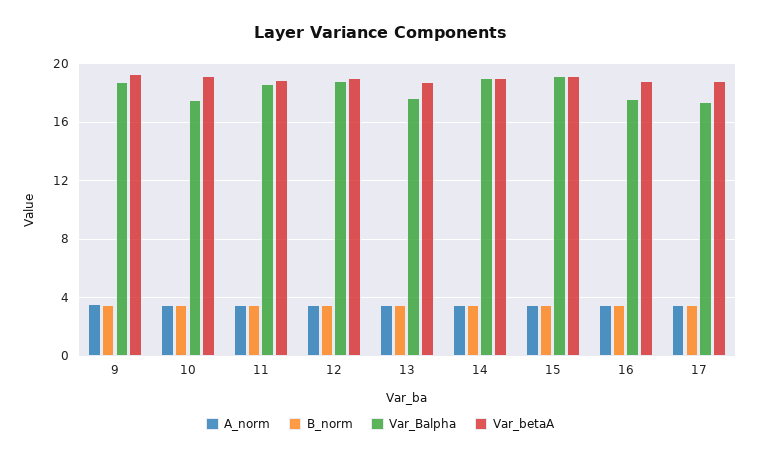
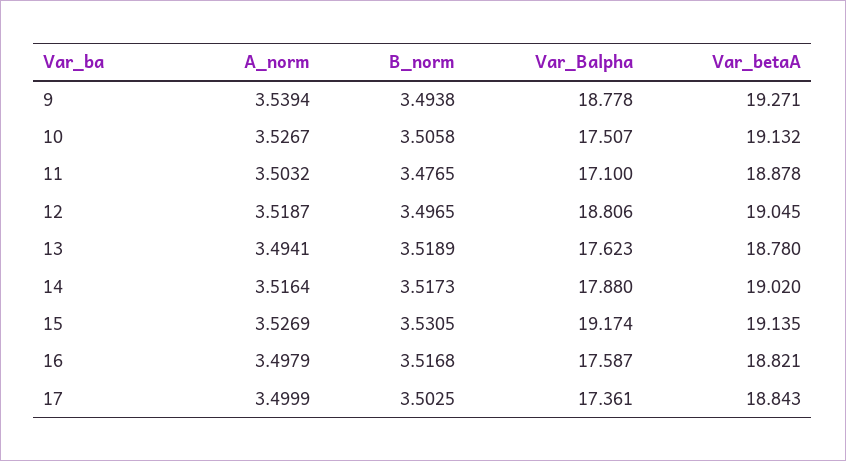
  {
    "A_norm": {
      "9": 3.5394,
      "10": 3.5267,
      "11": 3.5032,
      "12": 3.5187,
      "13": 3.4941,
      "14": 3.5164,
      "15": 3.5269,
      "16": 3.4979,
      "17": 3.4999
    },
    "B_norm": {
      "9": 3.4938,
      "10": 3.5058,
      "11": 3.4765,
      "12": 3.4965,
      "13": 3.5189,
      "14": 3.5173,
      "15": 3.5305,
      "16": 3.5168,
      "17": 3.5025
    },
    "Var_Balpha": {
      "9": 18.778,
      "10": 17.507,
-     "11": 18.5,
+     "11": 17.1,
      "12": 18.806,
      "13": 17.623,
-     "14": 19,
+     "14": 17.88,
      "15": 19.174,
      "16": 17.587,
      "17": 17.361
    },
    "Var_betaA": {
      "9": 19.271,
      "10": 19.132,
      "11": 18.878,
      "12": 19.045,
      "13": 18.78,
      "14": 19.02,
      "15": 19.135,
      "16": 18.821,
      "17": 18.843
    }
  }

